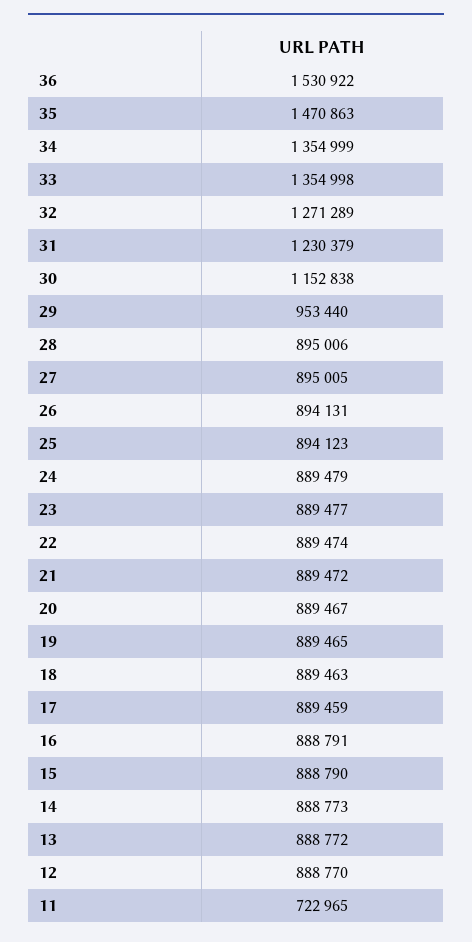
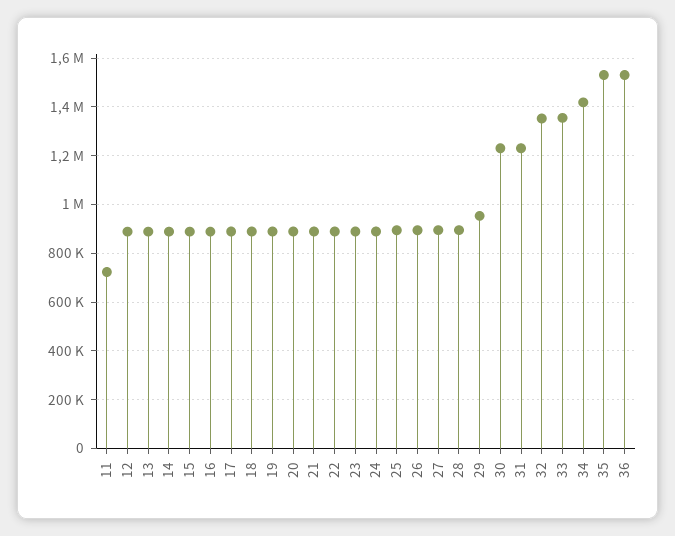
  {
    "36": 1530922,
-   "35": 1470863,
+   "35": 1525000,
-   "34": 1354999,
+   "34": 1425000,
    "33": 1354998,
-   "32": 1271289,
+   "32": 1350000,
    "31": 1230379,
-   "30": 1152838,
+   "30": 1225000,
    "29": 953440,
    "28": 895006,
    "27": 895005,
    "26": 894131,
    "25": 894123,
    "24": 889479,
    "23": 889477,
    "22": 889474,
    "21": 889472,
    "20": 889467,
    "19": 889465,
    "18": 889463,
    "17": 889459,
    "16": 888791,
    "15": 888790,
    "14": 888773,
    "13": 888772,
    "12": 888770,
    "11": 722965
  }

